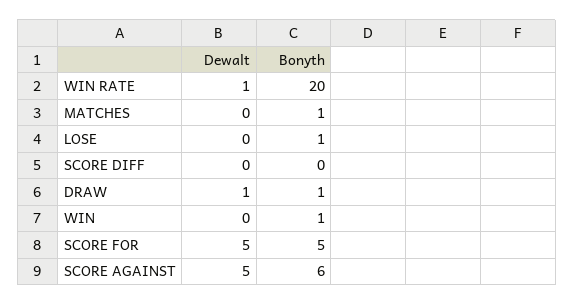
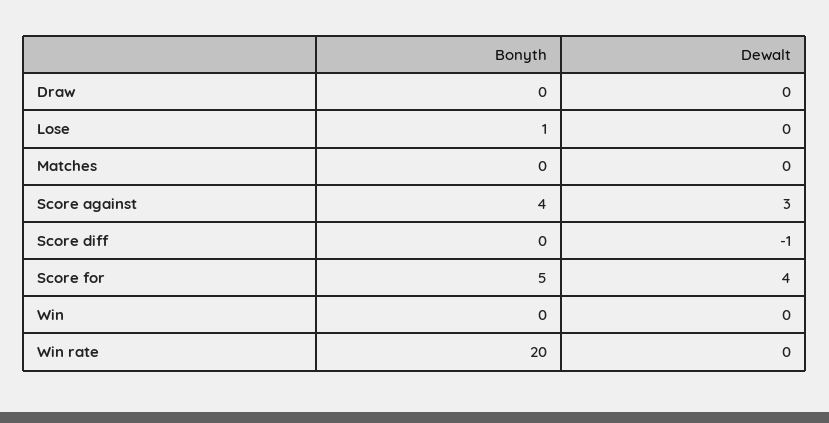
  {
    "Dewalt": {
-     "WIN RATE": 1,
+     "WIN RATE": 0,
      "MATCHES": 0,
      "LOSE": 0,
-     "SCORE DIFF": 0,
+     "SCORE DIFF": -1,
-     "DRAW": 1,
+     "DRAW": 0,
      "WIN": 0,
-     "SCORE FOR": 5,
+     "SCORE FOR": 4,
-     "SCORE AGAINST": 5
+     "SCORE AGAINST": 3
    },
    "Bonyth": {
      "WIN RATE": 20,
-     "MATCHES": 1,
+     "MATCHES": 0,
      "LOSE": 1,
      "SCORE DIFF": 0,
-     "DRAW": 1,
+     "DRAW": 0,
-     "WIN": 1,
+     "WIN": 0,
      "SCORE FOR": 5,
-     "SCORE AGAINST": 6
+     "SCORE AGAINST": 4
    }
  }

